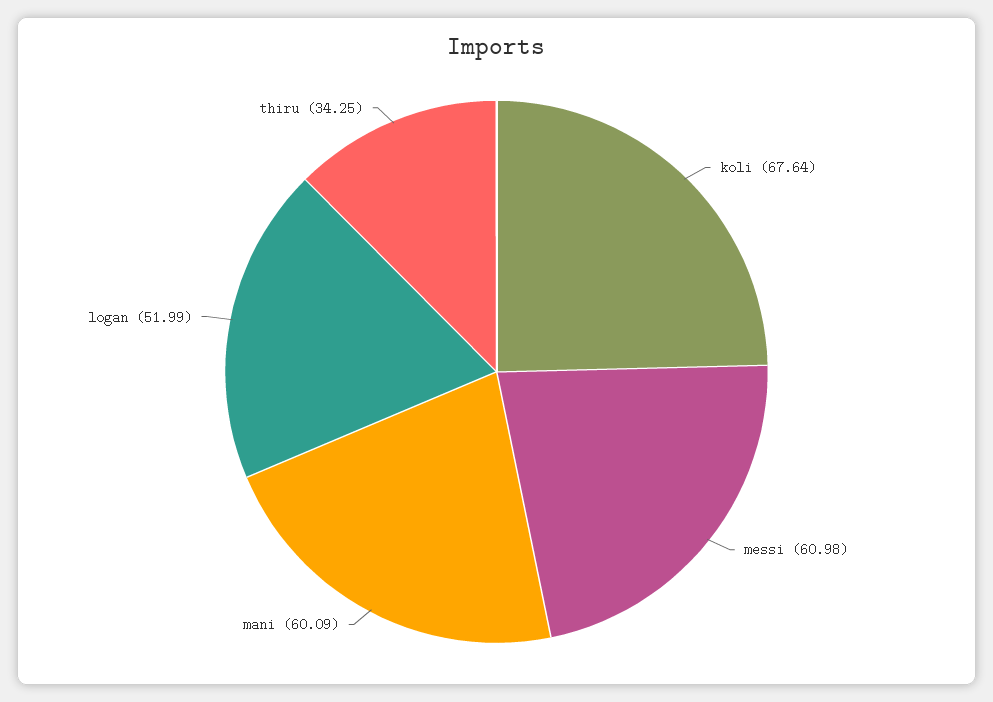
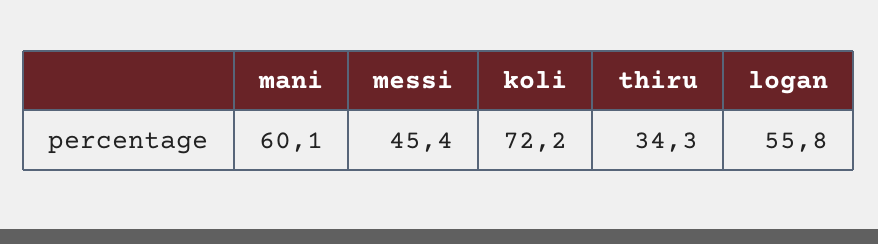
  {
-   "koli": 67.64,
+   "koli": 72.2,
-   "messi": 60.98,
+   "messi": 45.4,
    "mani": 60.09,
-   "logan": 51.99,
+   "logan": 55.8,
    "thiru": 34.25
  }

